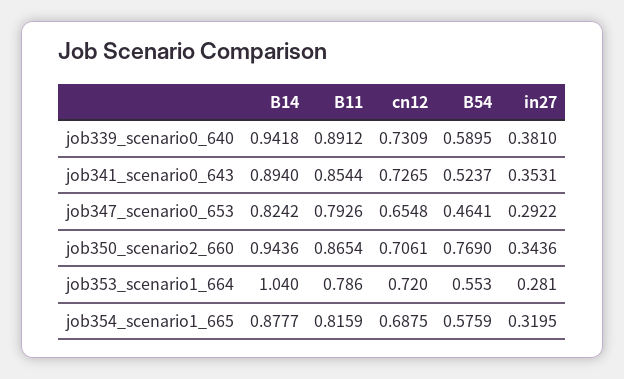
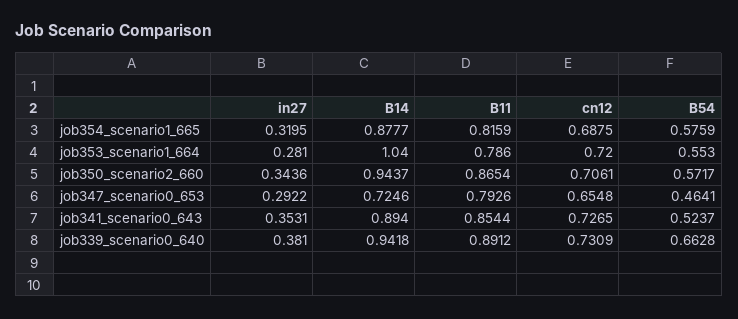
  {
    "B14": {
      "job339_scenario0_640": 0.9418,
      "job341_scenario0_643": 0.894,
-     "job347_scenario0_653": 0.8242,
+     "job347_scenario0_653": 0.7246,
-     "job350_scenario2_660": 0.9436,
+     "job350_scenario2_660": 0.9437,
      "job353_scenario1_664": 1.04,
      "job354_scenario1_665": 0.8777
    },
    "B11": {
      "job339_scenario0_640": 0.8912,
      "job341_scenario0_643": 0.8544,
      "job347_scenario0_653": 0.7926,
      "job350_scenario2_660": 0.8654,
      "job353_scenario1_664": 0.786,
      "job354_scenario1_665": 0.8159
    },
    "cn12": {
      "job339_scenario0_640": 0.7309,
      "job341_scenario0_643": 0.7265,
      "job347_scenario0_653": 0.6548,
      "job350_scenario2_660": 0.7061,
      "job353_scenario1_664": 0.72,
      "job354_scenario1_665": 0.6875
    },
    "B54": {
-     "job339_scenario0_640": 0.5895,
+     "job339_scenario0_640": 0.6628,
      "job341_scenario0_643": 0.5237,
      "job347_scenario0_653": 0.4641,
-     "job350_scenario2_660": 0.769,
+     "job350_scenario2_660": 0.5717,
      "job353_scenario1_664": 0.553,
      "job354_scenario1_665": 0.5759
    },
    "in27": {
      "job339_scenario0_640": 0.381,
      "job341_scenario0_643": 0.3531,
      "job347_scenario0_653": 0.2922,
      "job350_scenario2_660": 0.3436,
      "job353_scenario1_664": 0.281,
      "job354_scenario1_665": 0.3195
    }
  }

